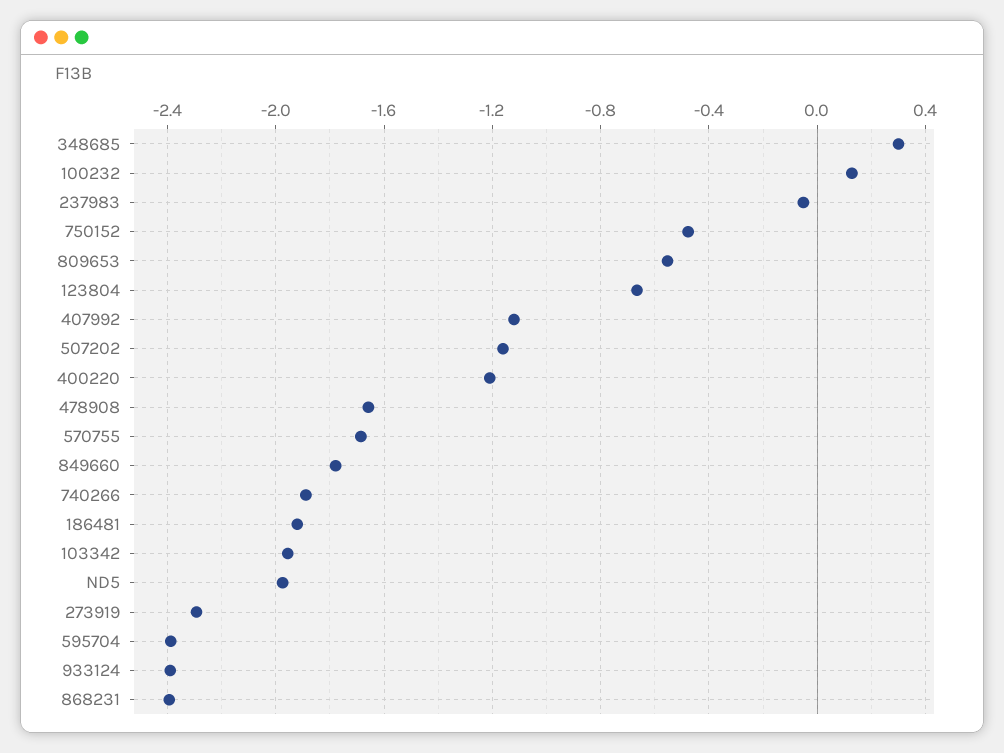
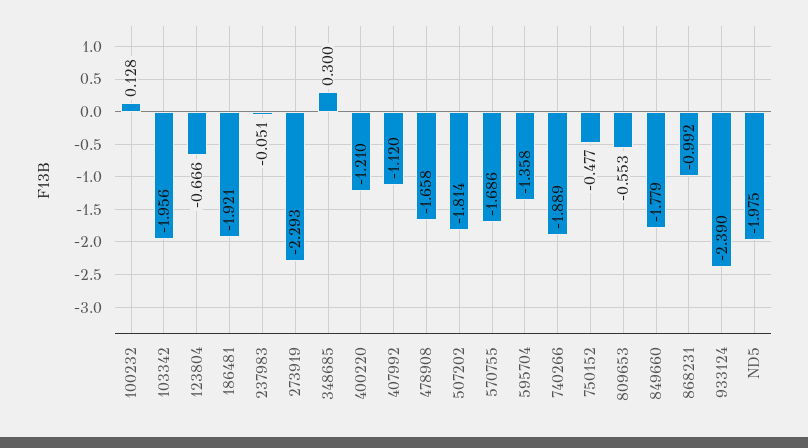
  {
    "348685": 0.3,
    "100232": 0.128,
    "237983": -0.051,
    "750152": -0.477,
    "809653": -0.553,
    "123804": -0.666,
    "407992": -1.12,
-   "507202": -1.15,
+   "507202": -1.814,
    "400220": -1.21,
    "478908": -1.658,
    "570755": -1.686,
    "849660": -1.779,
    "740266": -1.889,
    "186481": -1.921,
    "103342": -1.956,
    "ND5": -1.975,
    "273919": -2.293,
-   "595704": -2.4,
+   "595704": -1.358,
    "933124": -2.39,
-   "868231": -2.4
+   "868231": -0.992
  }

